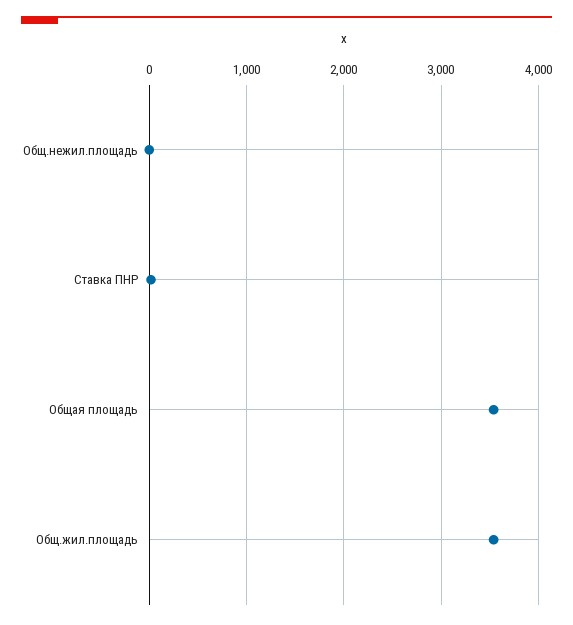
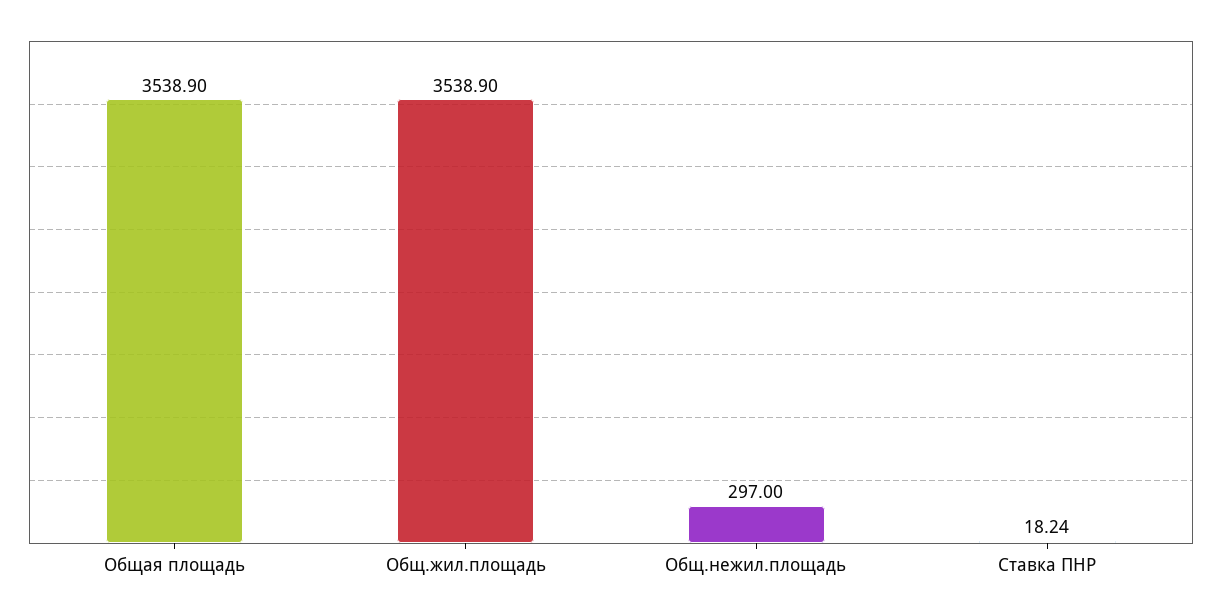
  {
-   "Общ.нежил.площадь": 0,
+   "Общ.нежил.площадь": 297,
    "Ставка ПНР": 18.24,
    "Общая площадь": 3538.9,
    "Общ.жил.площадь": 3538.9
  }

